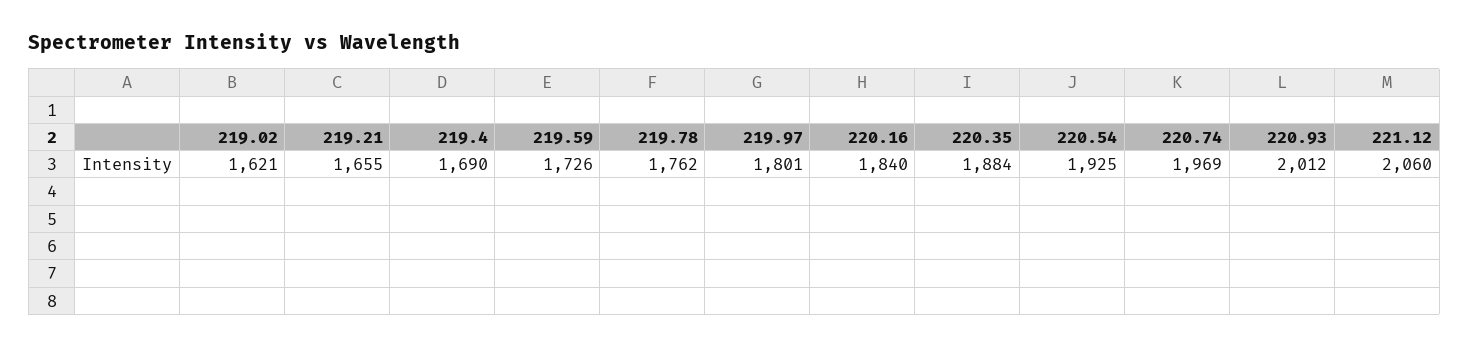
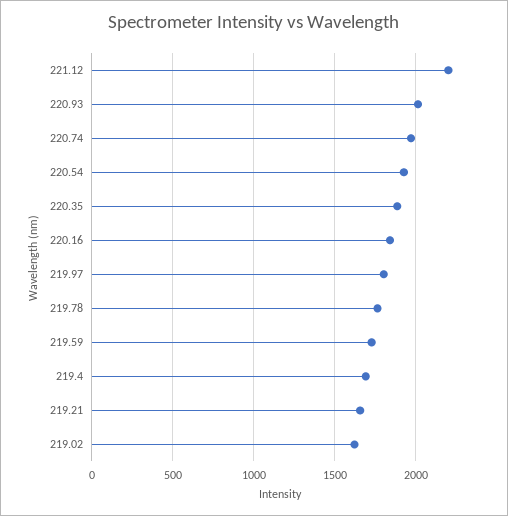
  {
    "219.02": 1621,
    "219.21": 1655,
    "219.4": 1690,
    "219.59": 1726,
    "219.78": 1762,
    "219.97": 1801,
    "220.16": 1840,
    "220.35": 1884,
    "220.54": 1925,
    "220.74": 1969,
    "220.93": 2012,
-   "221.12": 2060
+   "221.12": 2200
  }

